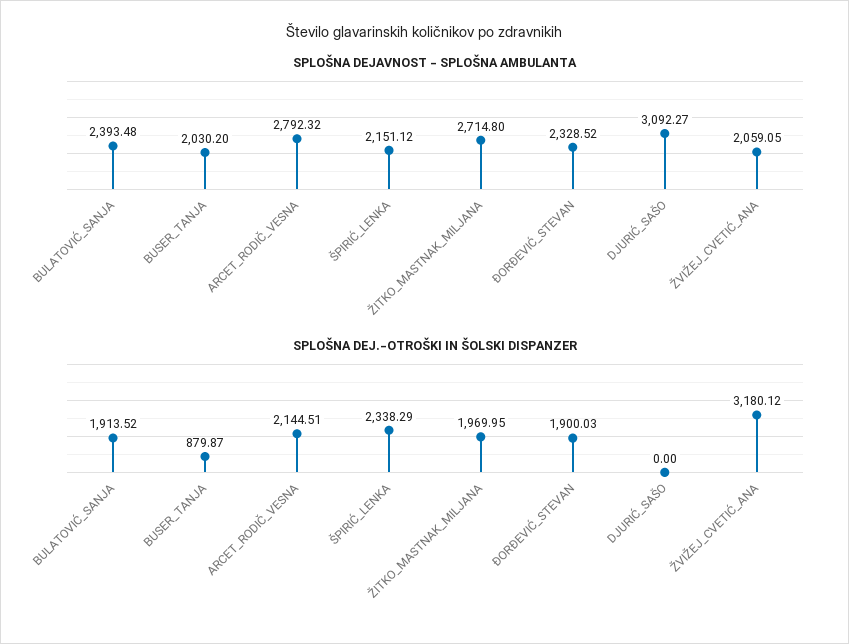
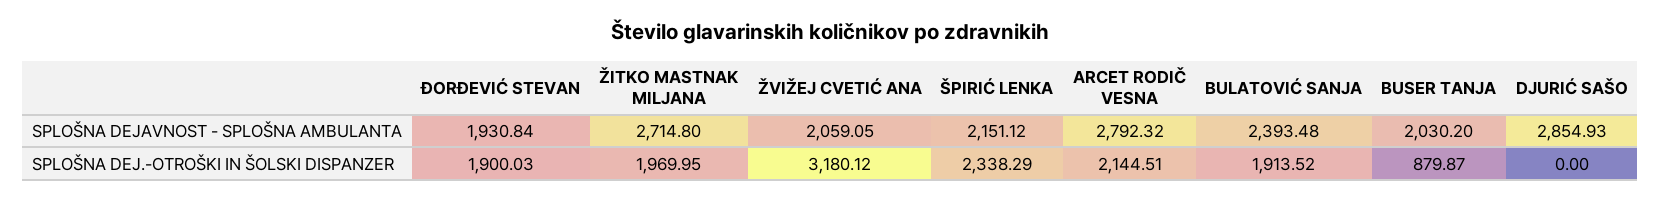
  {
    "SPLOŠNA DEJAVNOST - SPLOŠNA AMBULANTA": {
      "BULATOVIĆ_SANJA": 2393.48,
      "BUSER_TANJA": 2030.2,
      "ARCET_RODIČ_VESNA": 2792.32,
      "ŠPIRIĆ_LENKA": 2151.12,
      "ŽITKO_MASTNAK_MILJANA": 2714.8,
-     "ĐORĐEVIĆ_STEVAN": 2328.52,
+     "ĐORĐEVIĆ_STEVAN": 1930.84,
-     "DJURIĆ_SAŠO": 3092.27,
+     "DJURIĆ_SAŠO": 2854.93,
      "ŽVIŽEJ_CVETIĆ_ANA": 2059.05
    },
    "SPLOŠNA DEJ.-OTROŠKI IN ŠOLSKI DISPANZER": {
      "BULATOVIĆ_SANJA": 1913.52,
      "BUSER_TANJA": 879.87,
      "ARCET_RODIČ_VESNA": 2144.51,
      "ŠPIRIĆ_LENKA": 2338.29,
      "ŽITKO_MASTNAK_MILJANA": 1969.95,
      "ĐORĐEVIĆ_STEVAN": 1900.03,
      "DJURIĆ_SAŠO": 0,
      "ŽVIŽEJ_CVETIĆ_ANA": 3180.12
    }
  }

